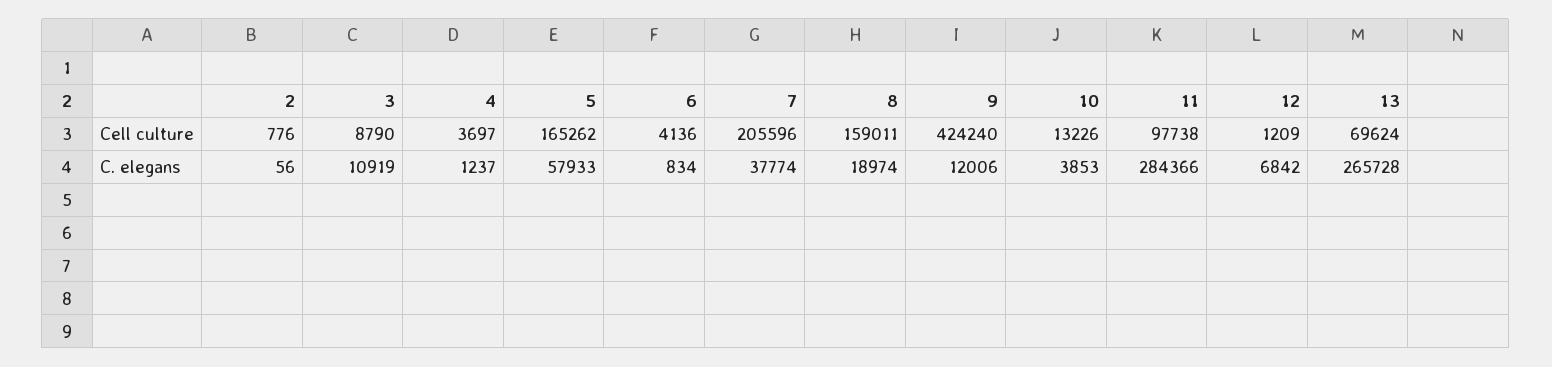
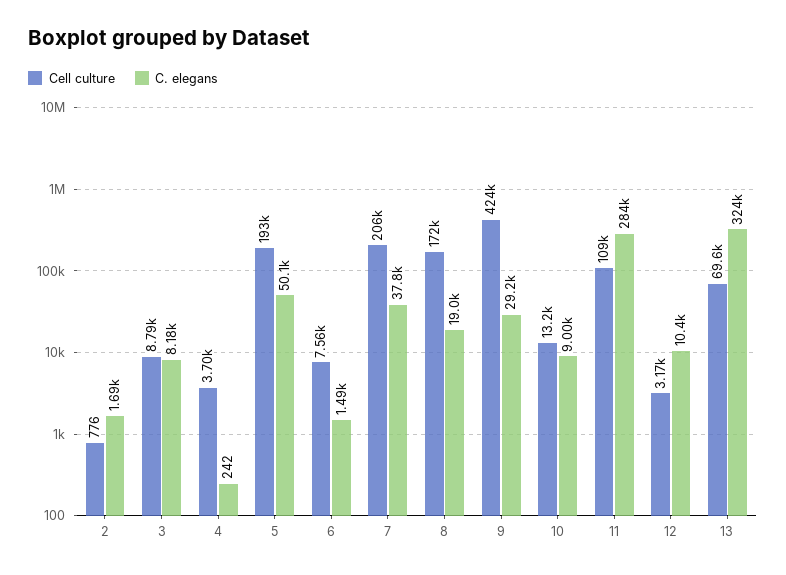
  {
    "Cell culture": {
      "2": 776,
      "3": 8790,
      "4": 3697,
-     "5": 165262,
+     "5": 193000,
-     "6": 4136,
+     "6": 7560,
      "7": 205596,
-     "8": 159011,
+     "8": 172000,
      "9": 424240,
      "10": 13226,
-     "11": 97738,
+     "11": 109000,
-     "12": 1209,
+     "12": 3170,
      "13": 69624
    },
    "C. elegans": {
-     "2": 56,
+     "2": 1690,
-     "3": 10919,
+     "3": 8180,
-     "4": 1237,
+     "4": 242,
-     "5": 57933,
+     "5": 50100,
-     "6": 834,
+     "6": 1490,
      "7": 37774,
      "8": 18974,
-     "9": 12006,
+     "9": 29200,
-     "10": 3853,
+     "10": 9000,
      "11": 284366,
-     "12": 6842,
+     "12": 10400,
-     "13": 265728
+     "13": 324000
    }
  }

